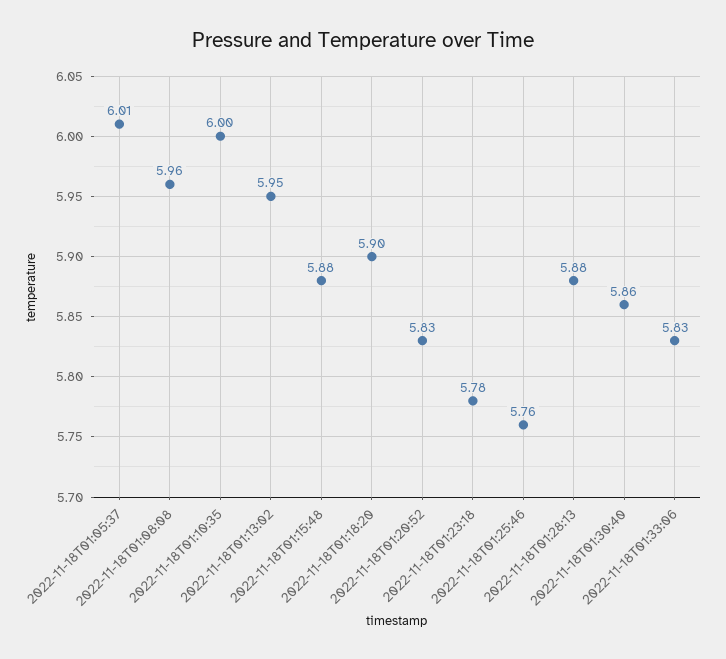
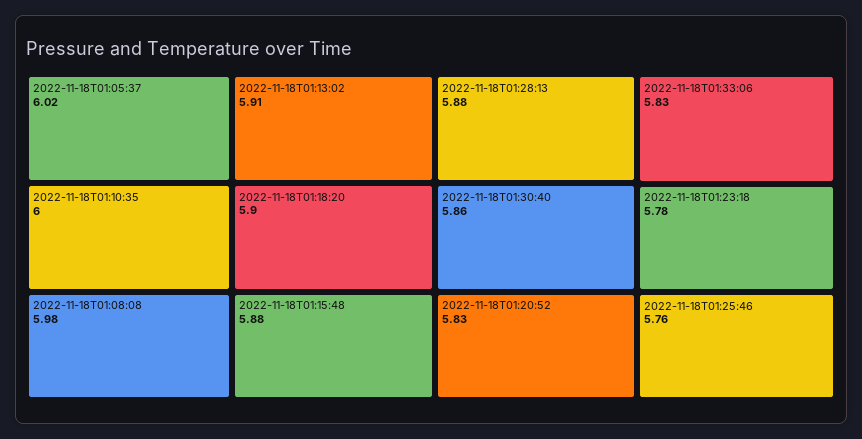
  {
-   "2022-11-18T01:05:37": 6.01,
+   "2022-11-18T01:05:37": 6.02,
-   "2022-11-18T01:08:08": 5.96,
+   "2022-11-18T01:08:08": 5.98,
    "2022-11-18T01:10:35": 6,
-   "2022-11-18T01:13:02": 5.95,
+   "2022-11-18T01:13:02": 5.91,
    "2022-11-18T01:15:48": 5.88,
    "2022-11-18T01:18:20": 5.9,
    "2022-11-18T01:20:52": 5.83,
    "2022-11-18T01:23:18": 5.78,
    "2022-11-18T01:25:46": 5.76,
    "2022-11-18T01:28:13": 5.88,
    "2022-11-18T01:30:40": 5.86,
    "2022-11-18T01:33:06": 5.83
  }

